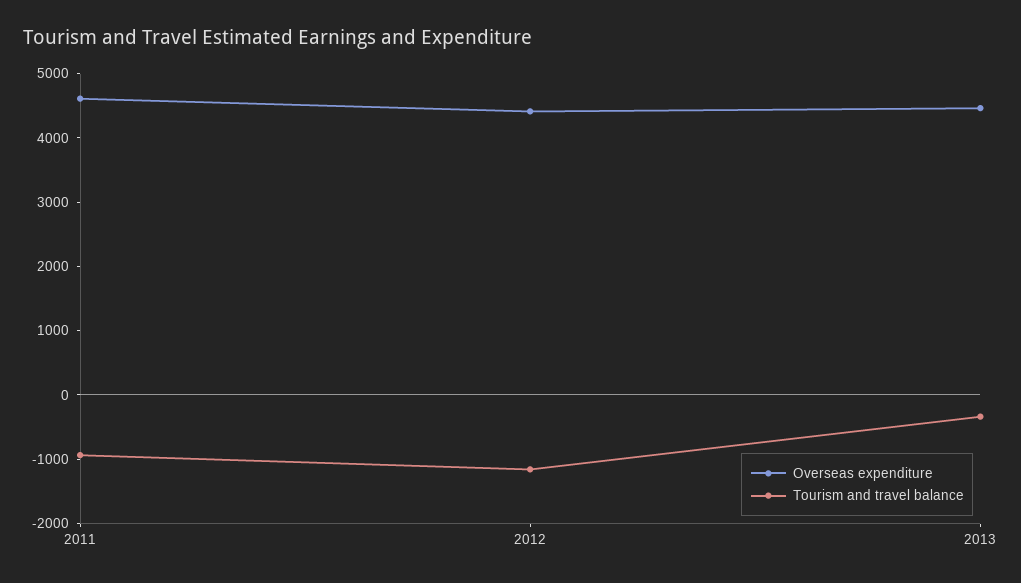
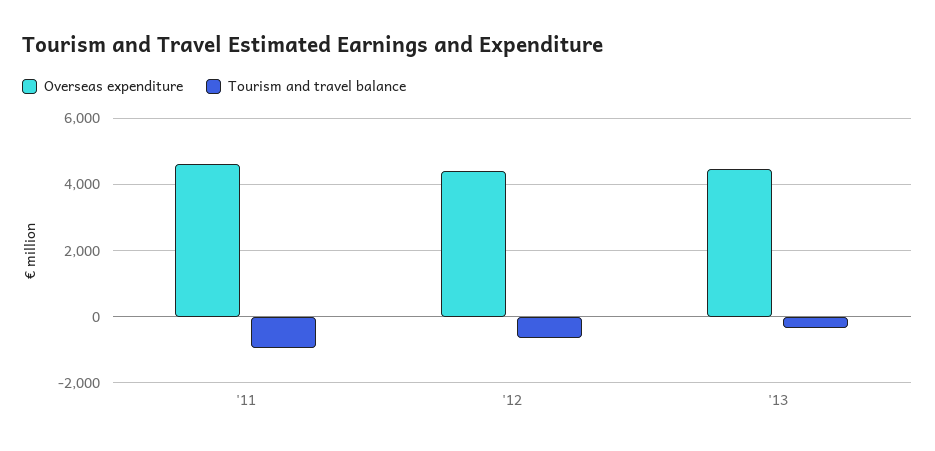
  {
    "Overseas expenditure": {
      "2011": 4600,
      "2012": 4400,
      "2013": 4400
    },
    "Tourism and travel balance": {
      "2011": -1000,
-     "2012": -1200,
+     "2012": -600,
      "2013": -400
    }
  }

